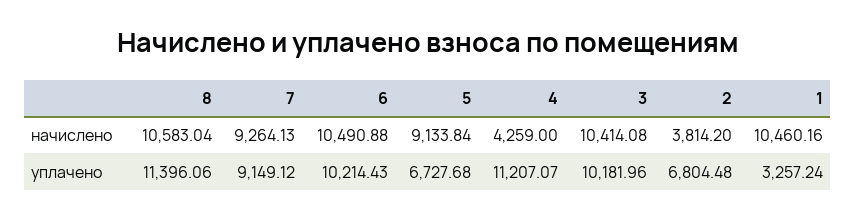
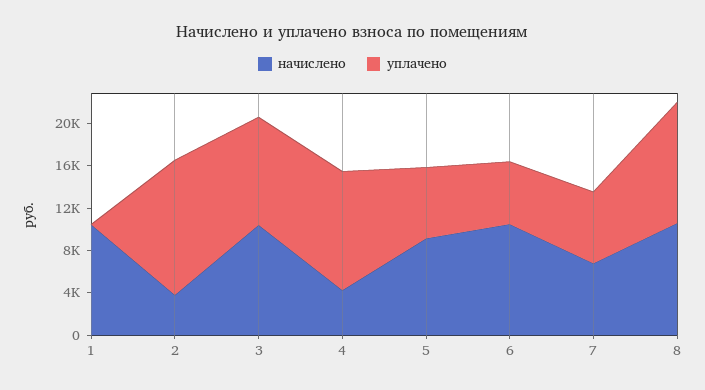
  {
    "начислено": {
      "8": 10583.04,
-     "7": 9264.13,
+     "7": 7000,
      "6": 10490.88,
      "5": 9133.84,
      "4": 4259,
      "3": 10414.08,
      "2": 3814.2,
      "1": 10460.16
    },
    "уплачено": {
      "8": 11396.06,
-     "7": 9149.12,
+     "7": 7000,
-     "6": 10214.43,
+     "6": 6000,
      "5": 6727.68,
      "4": 11207.07,
      "3": 10181.96,
-     "2": 6804.48,
+     "2": 13000,
-     "1": 3257.24
+     "1": 0
    }
  }

